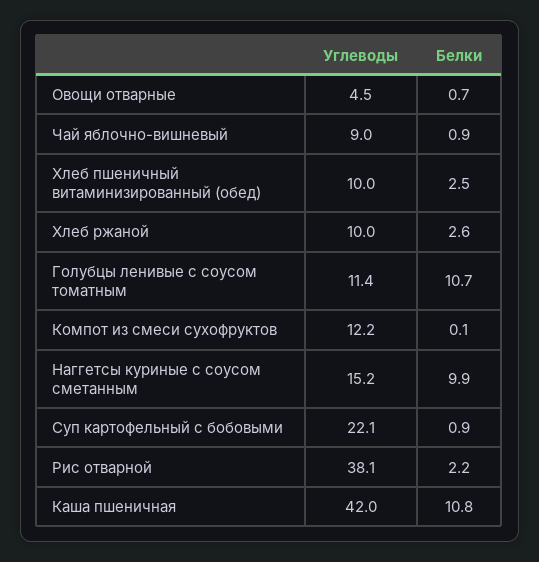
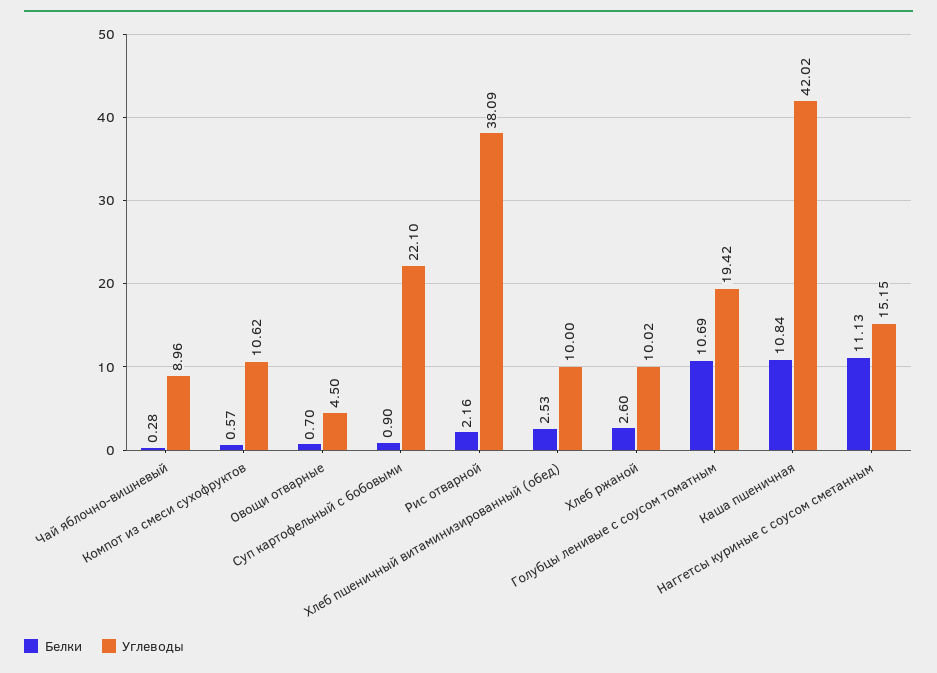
  {
    "Углеводы": {
      "Овощи отварные": 4.5,
      "Чай яблочно-вишневый": 8.96,
      "Хлеб пшеничный витаминизированный (обед)": 10,
      "Хлеб ржаной": 10.02,
-     "Голубцы ленивые с соусом томатным": 11.4,
+     "Голубцы ленивые с соусом томатным": 19.42,
-     "Компот из смеси сухофруктов": 12.2,
+     "Компот из смеси сухофруктов": 10.62,
      "Наггетсы куриные с соусом сметанным": 15.15,
      "Суп картофельный с бобовыми": 22.1,
      "Рис отварной": 38.09,
      "Каша пшеничная": 42.02
    },
    "Белки": {
      "Овощи отварные": 0.7,
-     "Чай яблочно-вишневый": 0.9,
+     "Чай яблочно-вишневый": 0.28,
      "Хлеб пшеничный витаминизированный (обед)": 2.53,
      "Хлеб ржаной": 2.6,
      "Голубцы ленивые с соусом томатным": 10.69,
-     "Компот из смеси сухофруктов": 0.1,
+     "Компот из смеси сухофруктов": 0.57,
-     "Наггетсы куриные с соусом сметанным": 9.9,
+     "Наггетсы куриные с соусом сметанным": 11.13,
      "Суп картофельный с бобовыми": 0.9,
      "Рис отварной": 2.16,
      "Каша пшеничная": 10.84
    }
  }

